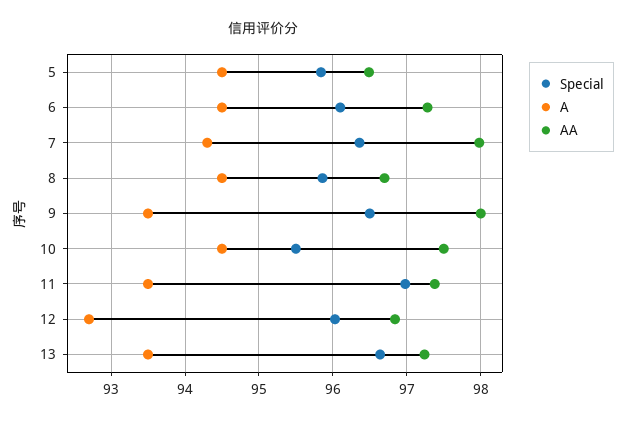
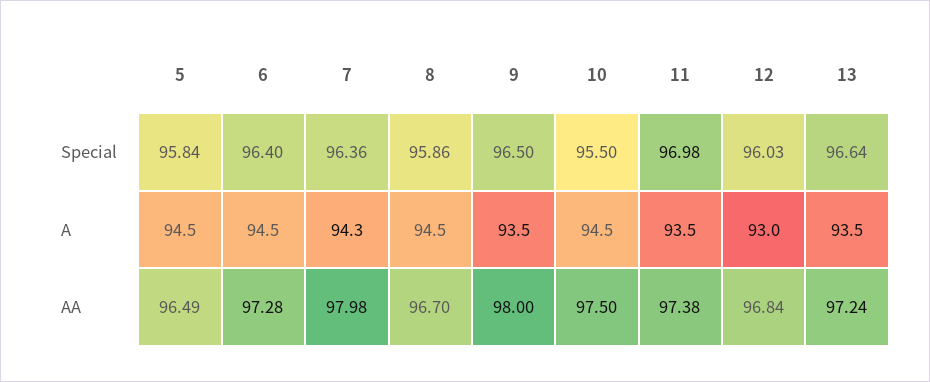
  {
    "Special": {
      "5": 95.84,
-     "6": 96.1,
+     "6": 96.4,
      "7": 96.36,
      "8": 95.86,
      "9": 96.5,
      "10": 95.5,
      "11": 96.98,
      "12": 96.03,
      "13": 96.64
    },
    "A": {
      "5": 94.5,
      "6": 94.5,
      "7": 94.3,
      "8": 94.5,
      "9": 93.5,
      "10": 94.5,
      "11": 93.5,
-     "12": 92.7,
+     "12": 93,
      "13": 93.5
    },
    "AA": {
      "5": 96.49,
      "6": 97.28,
      "7": 97.98,
      "8": 96.7,
      "9": 98,
      "10": 97.5,
      "11": 97.38,
      "12": 96.84,
      "13": 97.24
    }
  }

